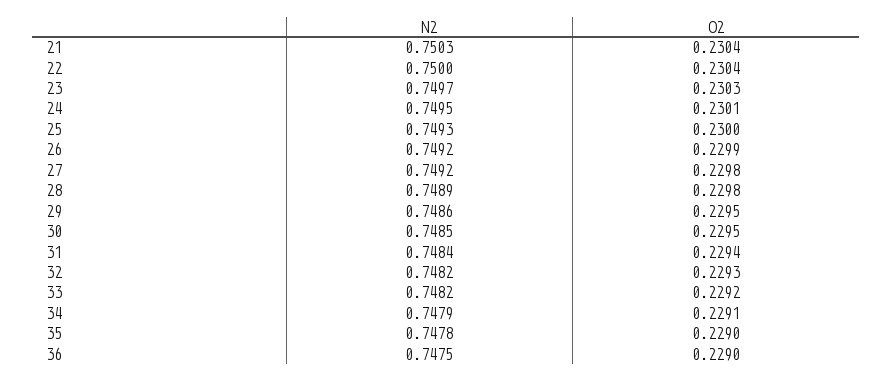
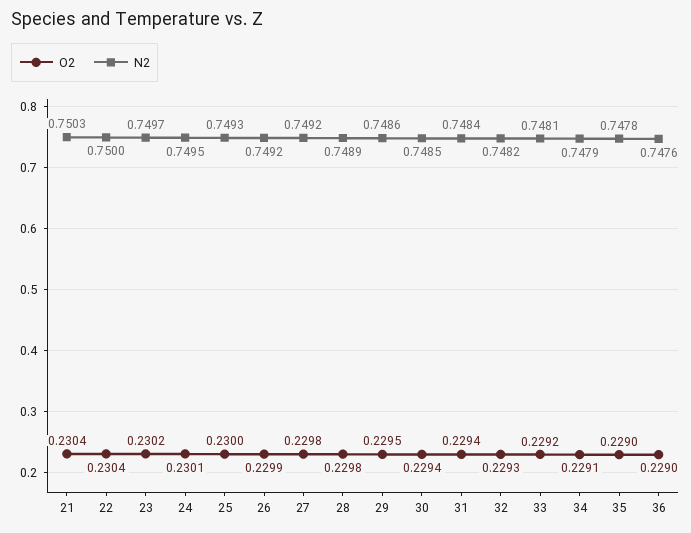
  {
    "N2": {
      "21": 0.7503,
      "22": 0.75,
      "23": 0.7497,
      "24": 0.7495,
      "25": 0.7493,
      "26": 0.7492,
      "27": 0.7492,
      "28": 0.7489,
      "29": 0.7486,
      "30": 0.7485,
      "31": 0.7484,
      "32": 0.7482,
-     "33": 0.7482,
+     "33": 0.7481,
      "34": 0.7479,
      "35": 0.7478,
-     "36": 0.7475
+     "36": 0.7476
    },
    "O2": {
      "21": 0.2304,
      "22": 0.2304,
-     "23": 0.2303,
+     "23": 0.2302,
      "24": 0.2301,
      "25": 0.23,
      "26": 0.2299,
      "27": 0.2298,
      "28": 0.2298,
      "29": 0.2295,
-     "30": 0.2295,
+     "30": 0.2294,
      "31": 0.2294,
      "32": 0.2293,
      "33": 0.2292,
      "34": 0.2291,
      "35": 0.229,
      "36": 0.229
    }
  }

